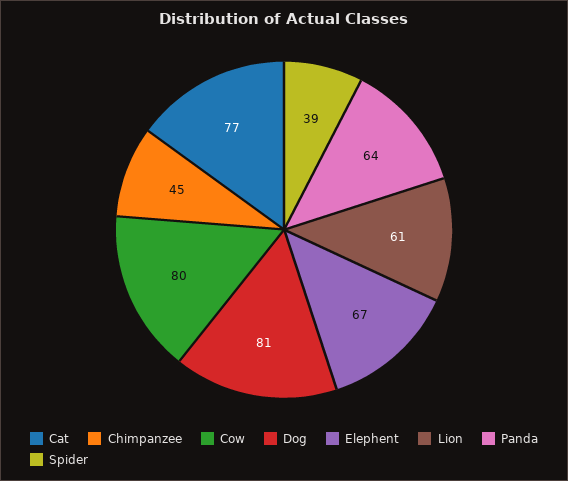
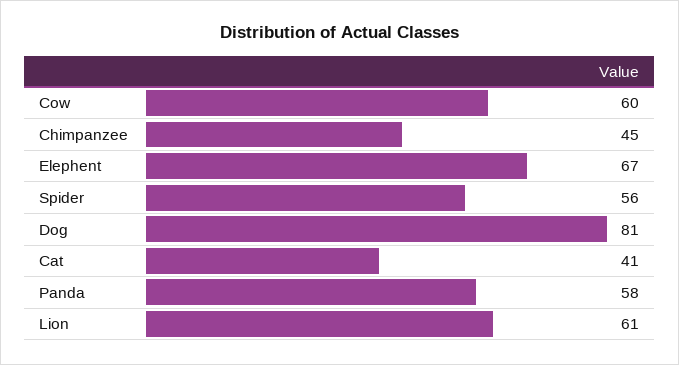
  {
-   "Cat": 77,
+   "Cat": 41,
    "Chimpanzee": 45,
-   "Cow": 80,
+   "Cow": 60,
    "Dog": 81,
    "Elephent": 67,
    "Lion": 61,
-   "Panda": 64,
+   "Panda": 58,
-   "Spider": 39
+   "Spider": 56
  }

